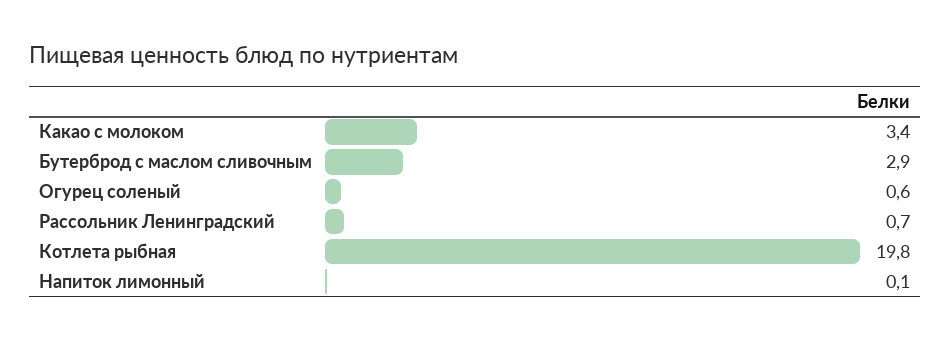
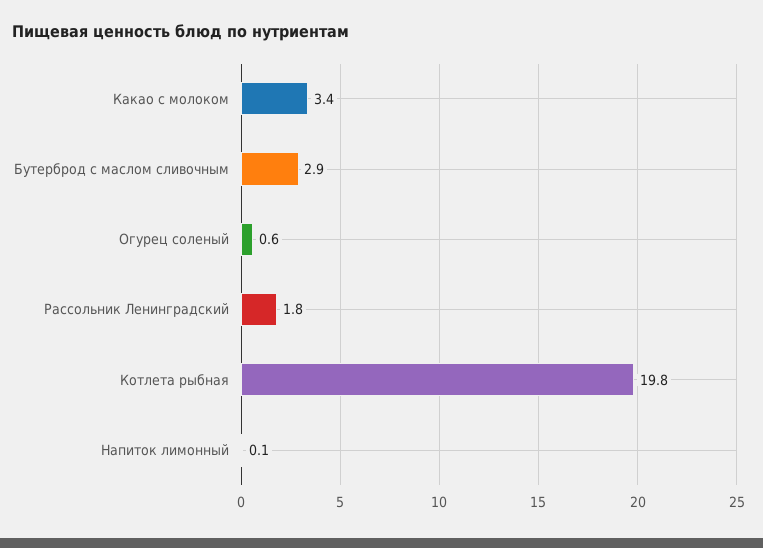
  {
    "Какао с молоком": 3.4,
    "Бутерброд с маслом сливочным": 2.9,
    "Огурец соленый": 0.6,
-   "Рассольник Ленинградский": 0.7,
+   "Рассольник Ленинградский": 1.8,
    "Котлета рыбная": 19.8,
    "Напиток лимонный": 0.1
  }

